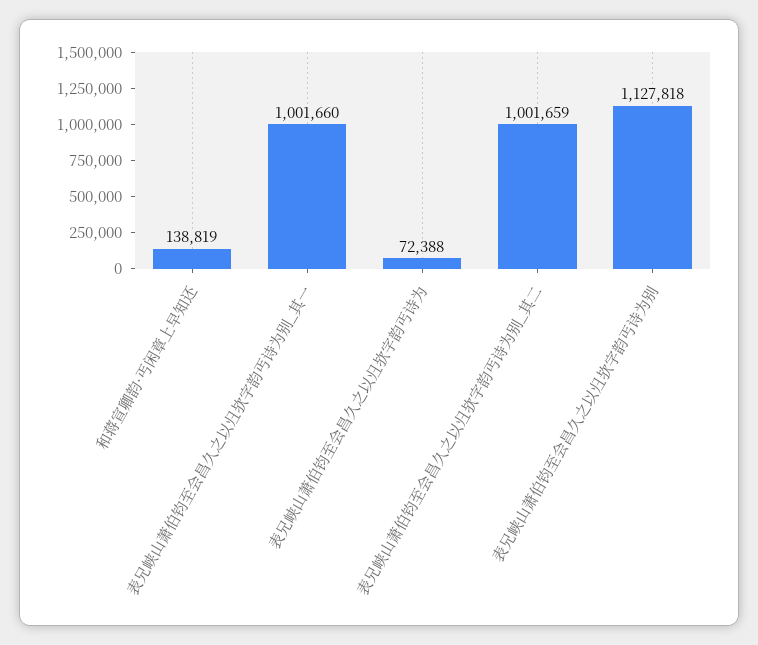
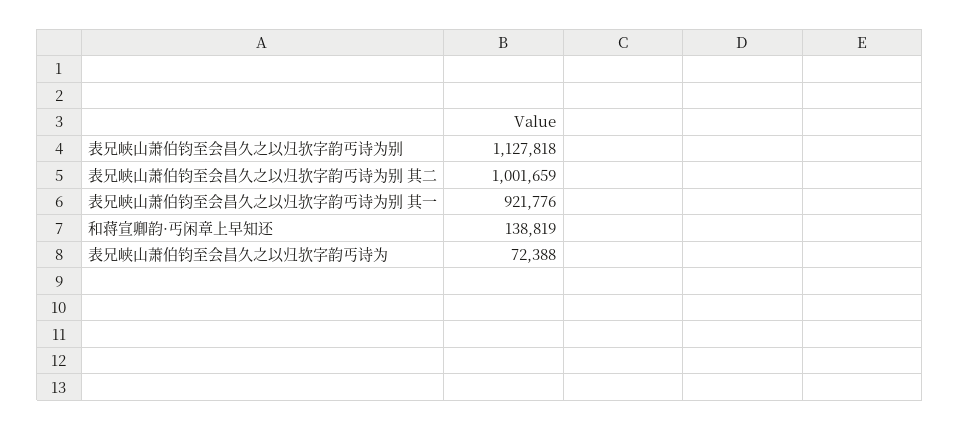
  {
    "和蒋宣卿韵·丐闲章上早知还": 138819,
-   "表兄峡山萧伯钧至会昌久之以归欤字韵丐诗为别_其一": 1001660,
+   "表兄峡山萧伯钧至会昌久之以归欤字韵丐诗为别_其一": 921776,
    "表兄峡山萧伯钧至会昌久之以归欤字韵丐诗为": 72388,
    "表兄峡山萧伯钧至会昌久之以归欤字韵丐诗为别_其二": 1001659,
    "表兄峡山萧伯钧至会昌久之以归欤字韵丐诗为别": 1127818
  }

